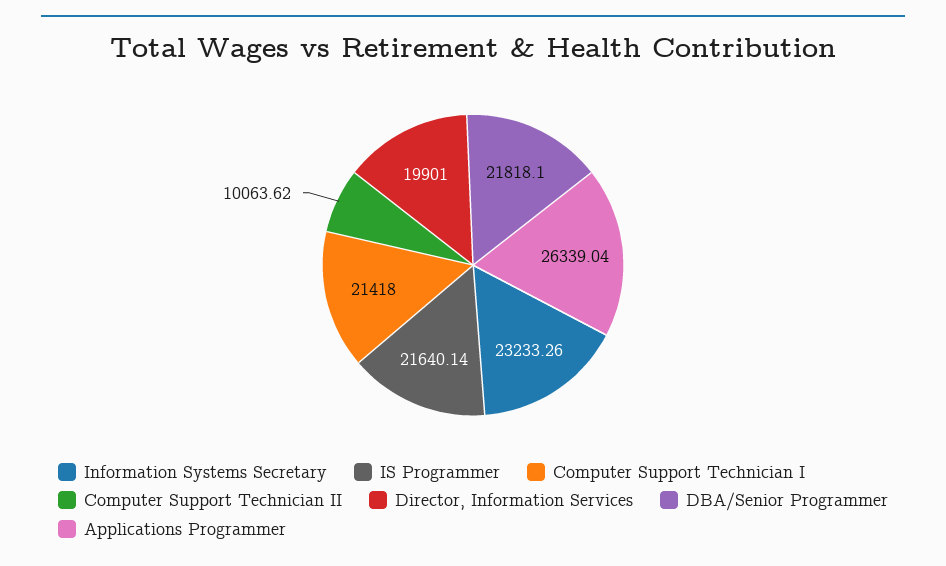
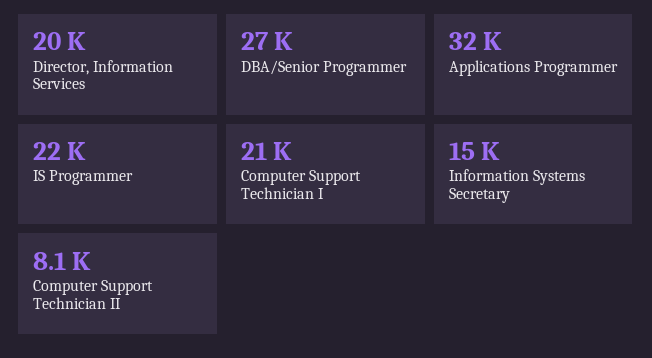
  {
-   "Information Systems Secretary": 23233.26,
+   "Information Systems Secretary": 15000,
    "IS Programmer": 21640.14,
    "Computer Support Technician I": 21418,
-   "Computer Support Technician II": 10063.62,
+   "Computer Support Technician II": 8100,
    "Director, Information Services": 19901,
-   "DBA/Senior Programmer": 21818.1,
+   "DBA/Senior Programmer": 27000,
-   "Applications Programmer": 26339.04
+   "Applications Programmer": 32000
  }

